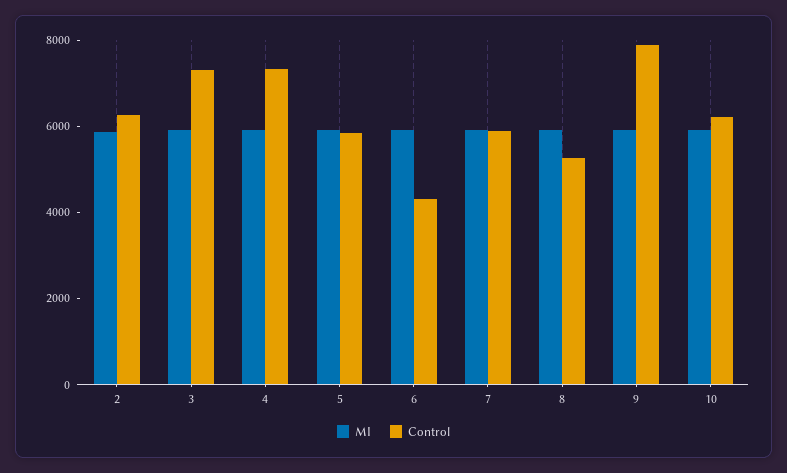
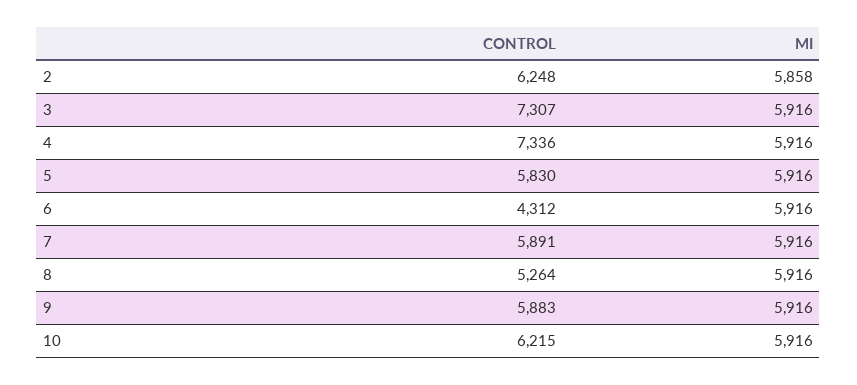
  {
    "MI": {
      "2": 5858,
      "3": 5916,
      "4": 5916,
      "5": 5916,
      "6": 5916,
      "7": 5916,
      "8": 5916,
      "9": 5916,
      "10": 5916
    },
    "Control": {
      "2": 6248,
      "3": 7307,
      "4": 7336,
      "5": 5830,
      "6": 4312,
      "7": 5891,
      "8": 5264,
-     "9": 8000,
+     "9": 5883,
      "10": 6215
    }
  }

